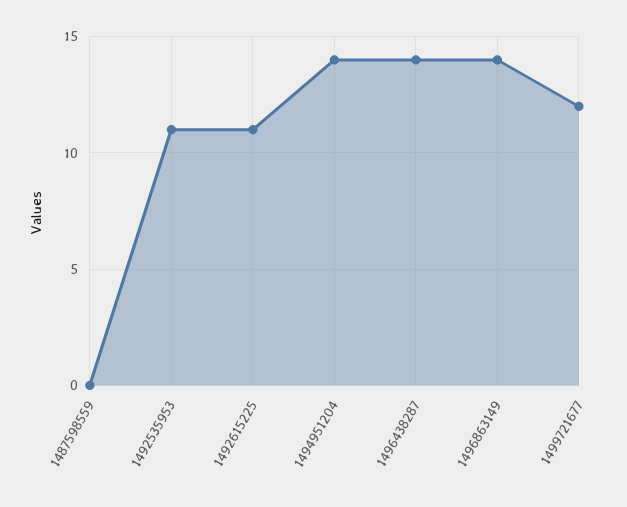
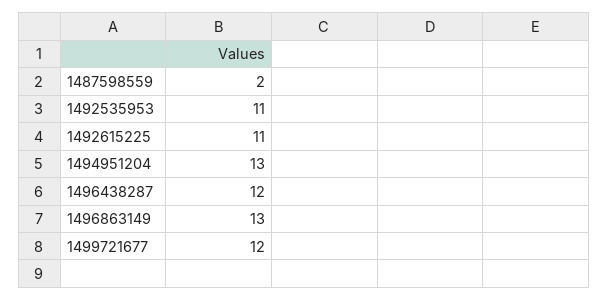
  {
-   "1487598559": 0,
+   "1487598559": 2,
    "1492535953": 11,
    "1492615225": 11,
-   "1494951204": 14,
+   "1494951204": 13,
-   "1496438287": 14,
+   "1496438287": 12,
-   "1496863149": 14,
+   "1496863149": 13,
    "1499721677": 12
  }

